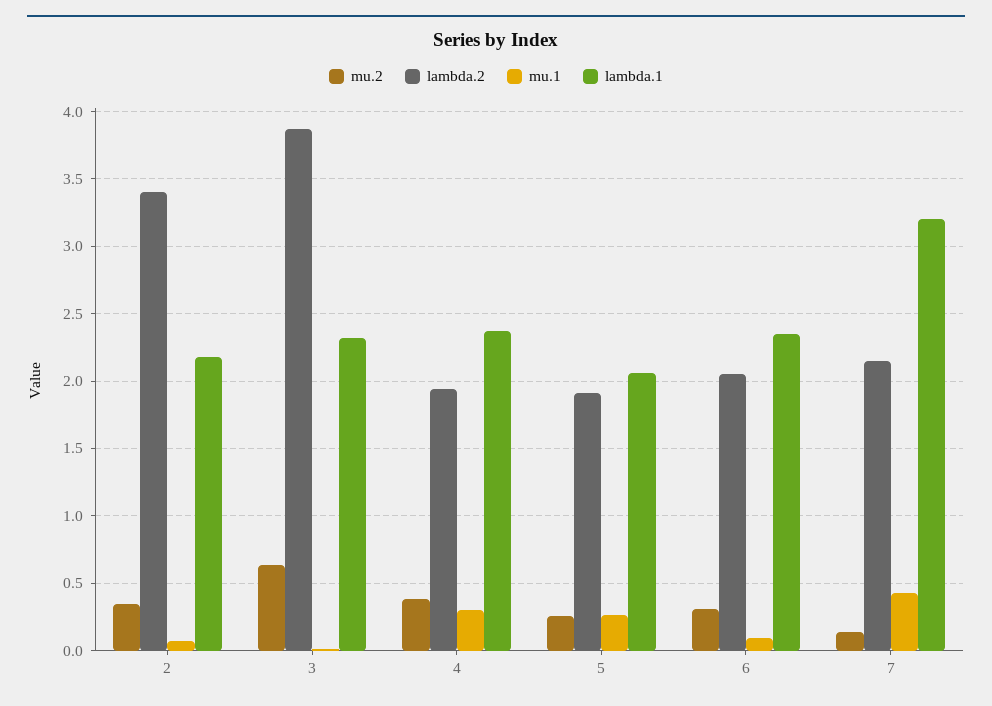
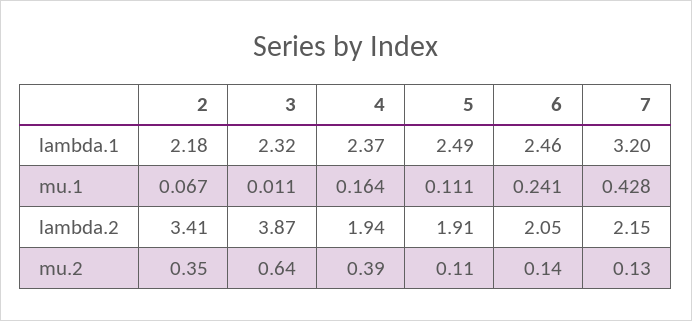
  {
    "mu.2": {
      "2": 0.35,
      "3": 0.64,
      "4": 0.39,
-     "5": 0.25,
+     "5": 0.11,
-     "6": 0.3,
+     "6": 0.14,
      "7": 0.13
    },
    "lambda.2": {
      "2": 3.41,
      "3": 3.87,
      "4": 1.94,
      "5": 1.91,
      "6": 2.05,
      "7": 2.15
    },
    "mu.1": {
      "2": 0.067,
      "3": 0.011,
-     "4": 0.3,
+     "4": 0.164,
-     "5": 0.25,
+     "5": 0.111,
-     "6": 0.1,
+     "6": 0.241,
      "7": 0.428
    },
    "lambda.1": {
      "2": 2.18,
      "3": 2.32,
      "4": 2.37,
-     "5": 2.05,
+     "5": 2.49,
-     "6": 2.35,
+     "6": 2.46,
      "7": 3.2
    }
  }

